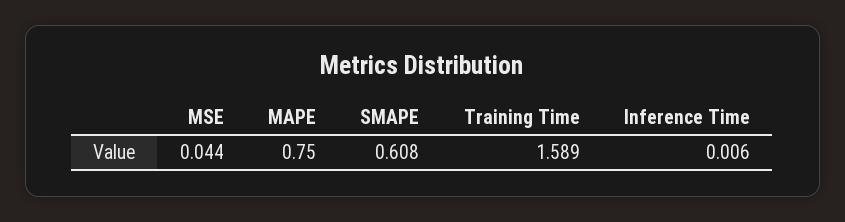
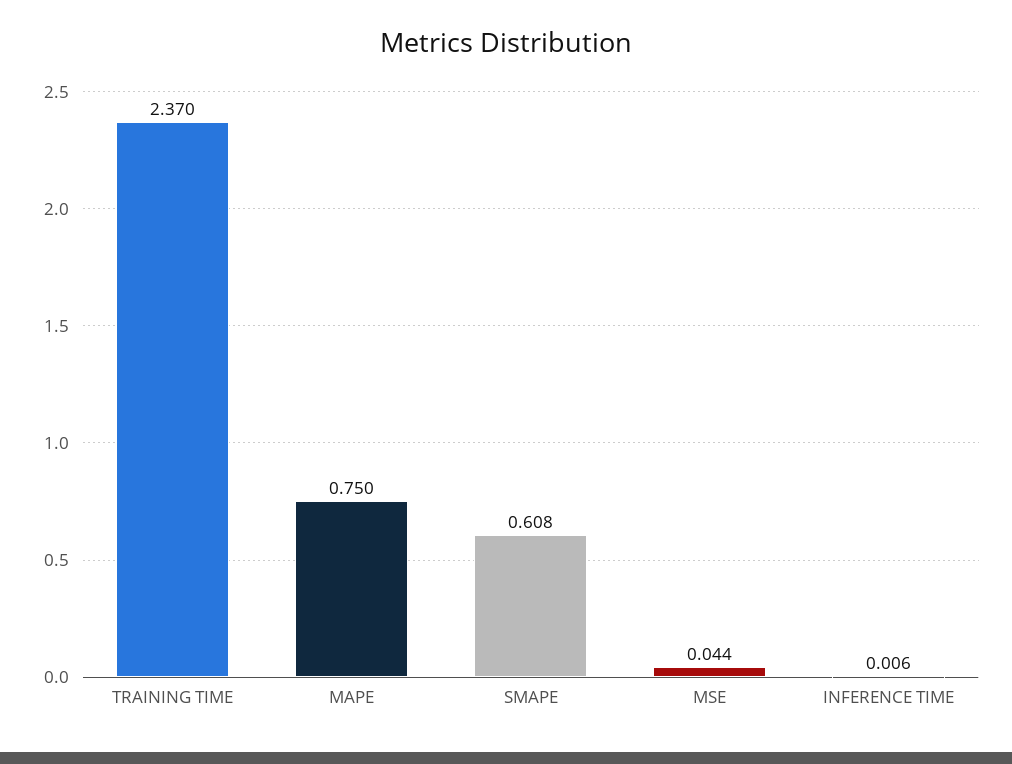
  {
    "MSE": 0.044,
    "MAPE": 0.75,
    "SMAPE": 0.608,
-   "Training Time": 1.589,
+   "Training Time": 2.37,
    "Inference Time": 0.006
  }

